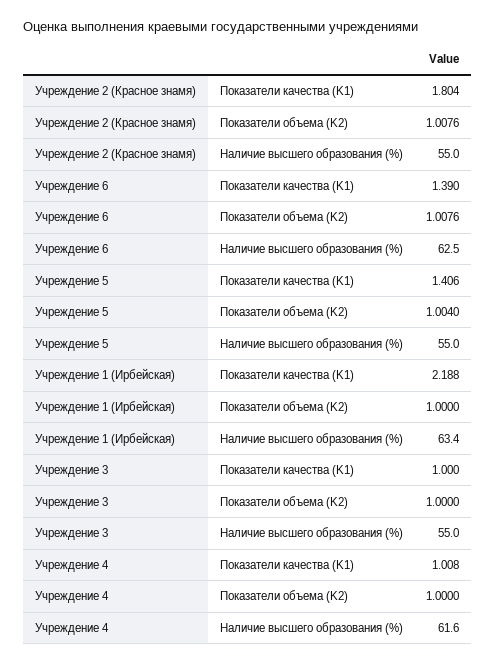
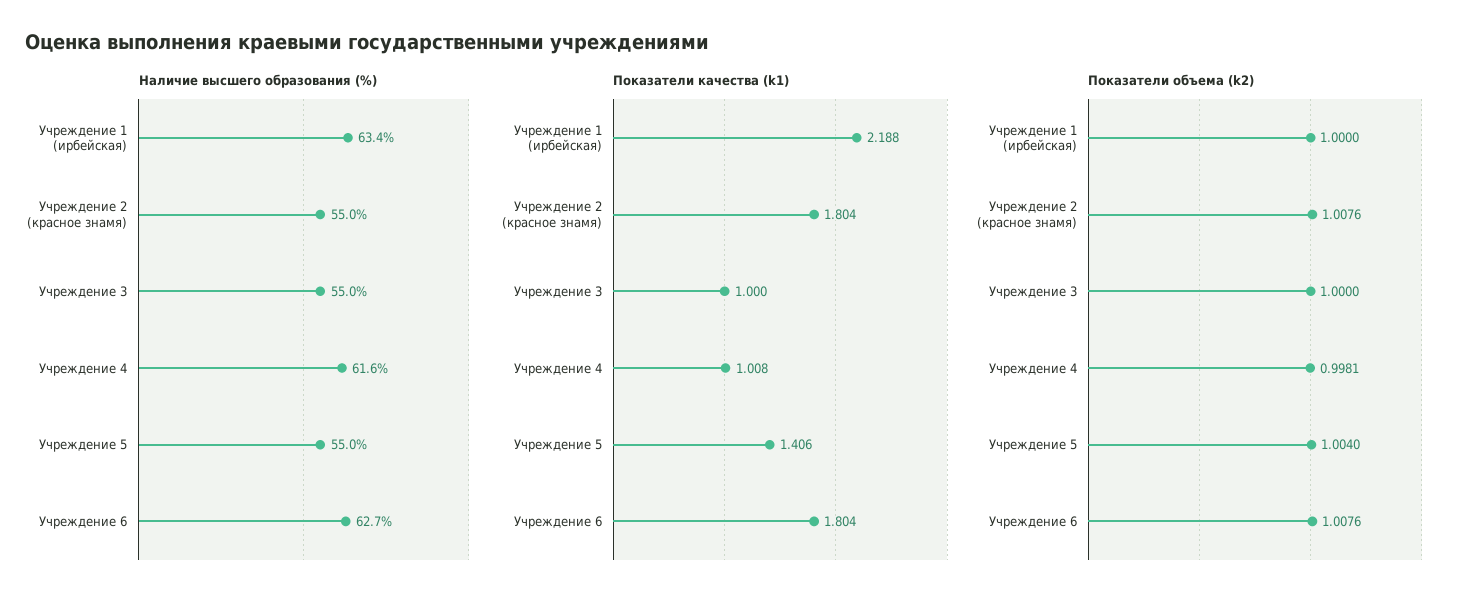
  {
    "Показатели качества (K1)": {
      "Учреждение 2 (Красное знамя)": 1.804,
-     "Учреждение 6": 1.39,
+     "Учреждение 6": 1.804,
      "Учреждение 5": 1.406,
      "Учреждение 1 (Ирбейская)": 2.188,
      "Учреждение 3": 1,
      "Учреждение 4": 1.008
    },
    "Показатели объема (K2)": {
      "Учреждение 2 (Красное знамя)": 1.0076,
      "Учреждение 6": 1.0076,
      "Учреждение 5": 1.004,
      "Учреждение 1 (Ирбейская)": 1,
      "Учреждение 3": 1,
-     "Учреждение 4": 1
+     "Учреждение 4": 0.9981
    },
    "Наличие высшего образования (%)": {
      "Учреждение 2 (Красное знамя)": 55,
-     "Учреждение 6": 62.5,
+     "Учреждение 6": 62.7,
      "Учреждение 5": 55,
      "Учреждение 1 (Ирбейская)": 63.4,
      "Учреждение 3": 55,
      "Учреждение 4": 61.6
    }
  }

